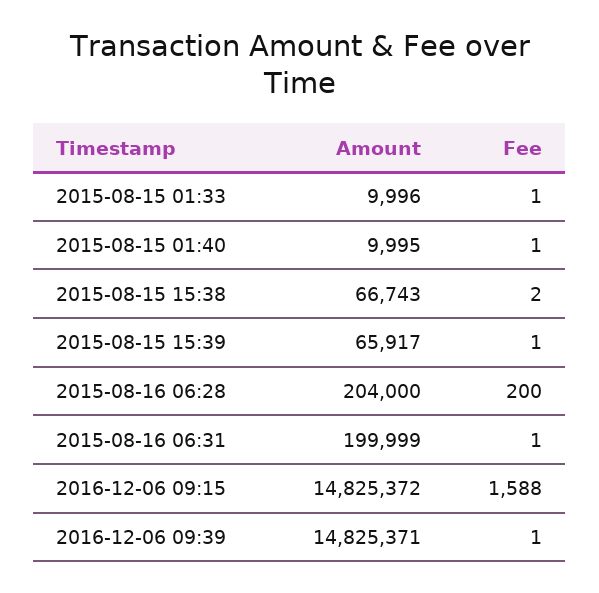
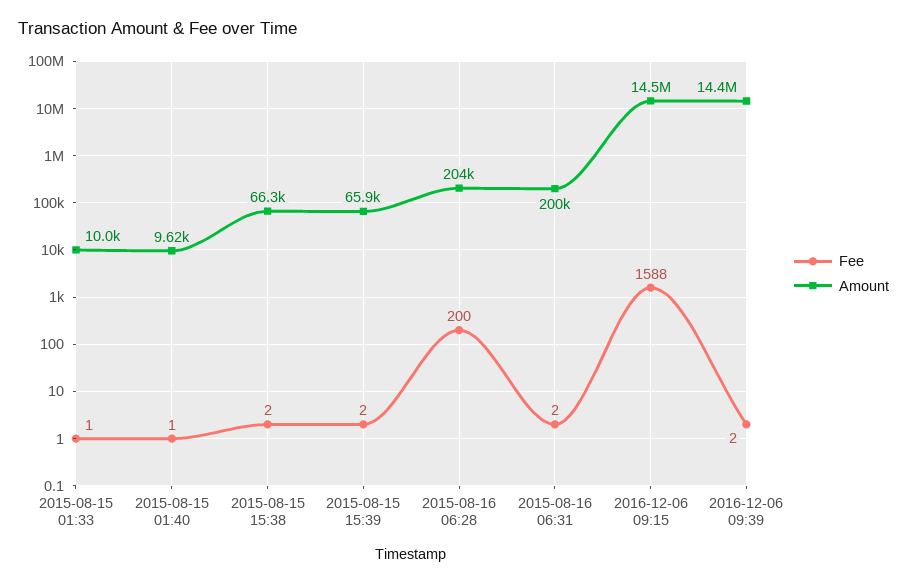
  {
    "Amount": {
      "2015-08-15 01:33": 9996,
-     "2015-08-15 01:40": 9995,
+     "2015-08-15 01:40": 9620,
-     "2015-08-15 15:38": 66743,
+     "2015-08-15 15:38": 66300,
      "2015-08-15 15:39": 65917,
      "2015-08-16 06:28": 204000,
      "2015-08-16 06:31": 199999,
-     "2016-12-06 09:15": 14825372,
+     "2016-12-06 09:15": 14500000,
-     "2016-12-06 09:39": 14825371
+     "2016-12-06 09:39": 14400000
    },
    "Fee": {
      "2015-08-15 01:33": 1,
      "2015-08-15 01:40": 1,
      "2015-08-15 15:38": 2,
-     "2015-08-15 15:39": 1,
+     "2015-08-15 15:39": 2,
      "2015-08-16 06:28": 200,
-     "2015-08-16 06:31": 1,
+     "2015-08-16 06:31": 2,
      "2016-12-06 09:15": 1588,
-     "2016-12-06 09:39": 1
+     "2016-12-06 09:39": 2
    }
  }

